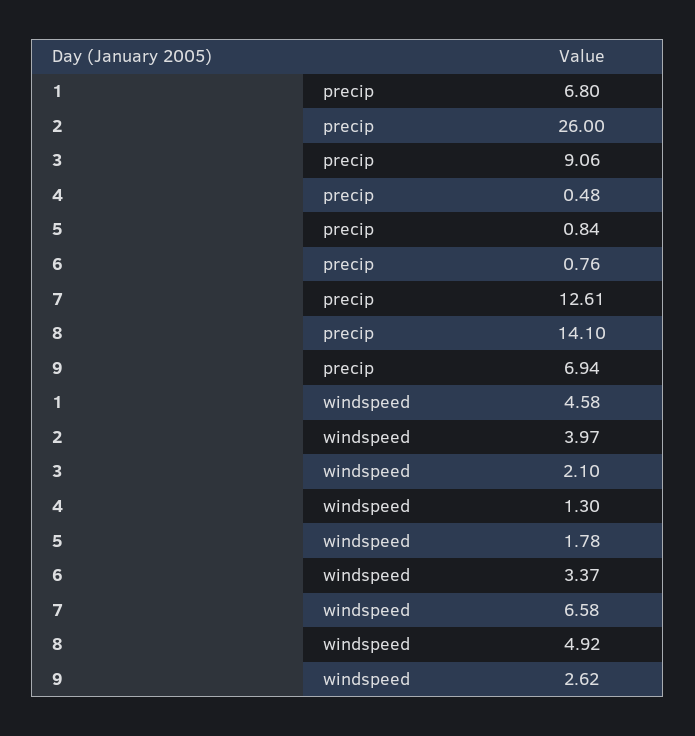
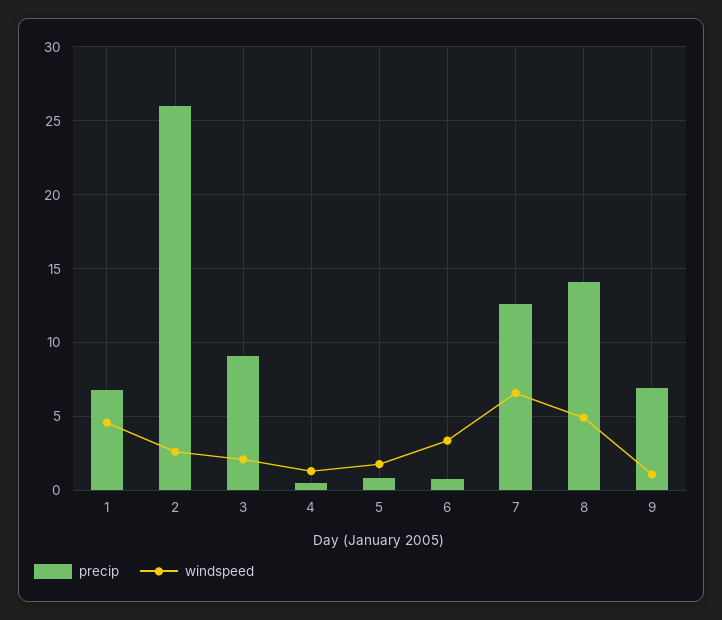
  {
    "precip": {
      "1": 6.8,
      "2": 26,
      "3": 9.06,
      "4": 0.48,
      "5": 0.84,
      "6": 0.76,
      "7": 12.61,
      "8": 14.1,
      "9": 6.94
    },
    "windspeed": {
      "1": 4.58,
-     "2": 3.97,
+     "2": 2.5,
      "3": 2.1,
      "4": 1.3,
      "5": 1.78,
      "6": 3.37,
      "7": 6.58,
      "8": 4.92,
-     "9": 2.62
+     "9": 1
    }
  }

